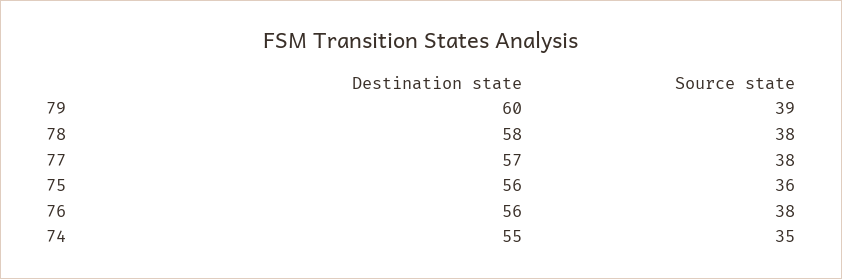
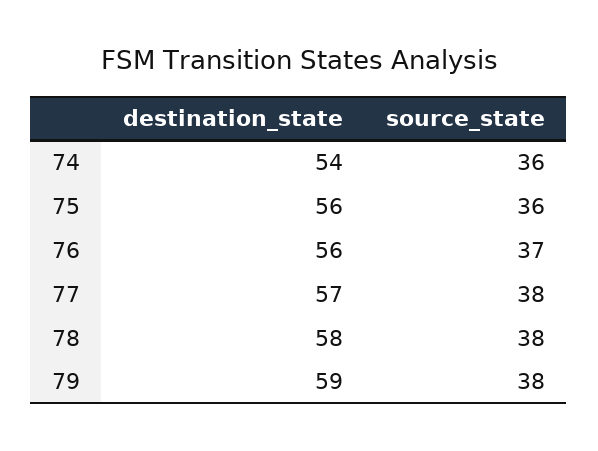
  {
    "Destination state": {
-     "79": 60,
+     "79": 59,
      "78": 58,
      "77": 57,
      "75": 56,
      "76": 56,
-     "74": 55
+     "74": 54
    },
    "Source state": {
-     "79": 39,
+     "79": 38,
      "78": 38,
      "77": 38,
      "75": 36,
-     "76": 38,
+     "76": 37,
-     "74": 35
+     "74": 36
    }
  }

